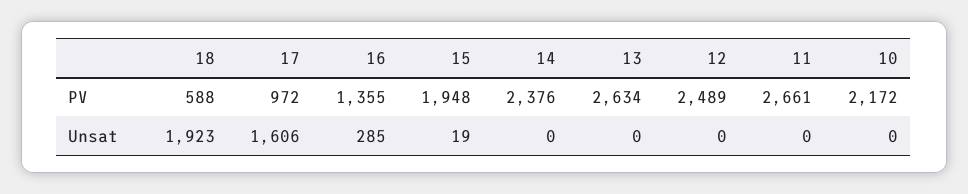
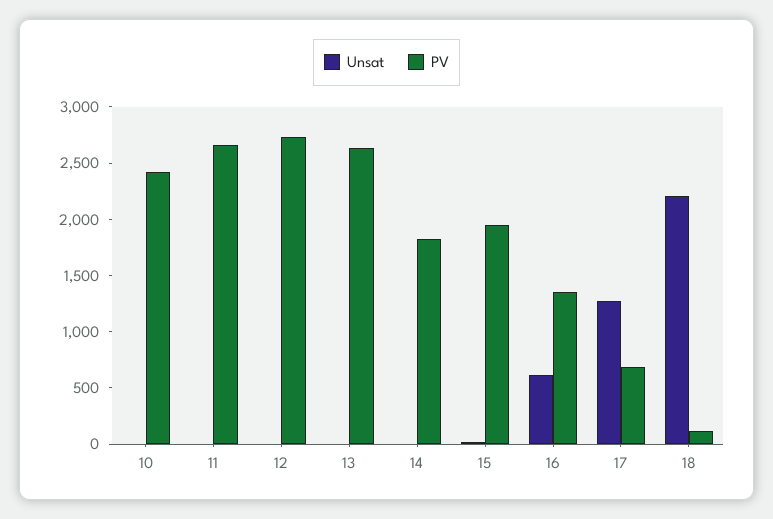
  {
    "PV": {
-     "18": 588,
+     "18": 100,
-     "17": 972,
+     "17": 700,
      "16": 1355,
      "15": 1948,
-     "14": 2376,
+     "14": 1800,
      "13": 2634,
-     "12": 2489,
+     "12": 2700,
      "11": 2661,
-     "10": 2172
+     "10": 2400
    },
    "Unsat": {
-     "18": 1923,
+     "18": 2200,
-     "17": 1606,
+     "17": 1300,
-     "16": 285,
+     "16": 600,
      "15": 19,
      "14": 0,
      "13": 0,
      "12": 0,
      "11": 0,
      "10": 0
    }
  }

